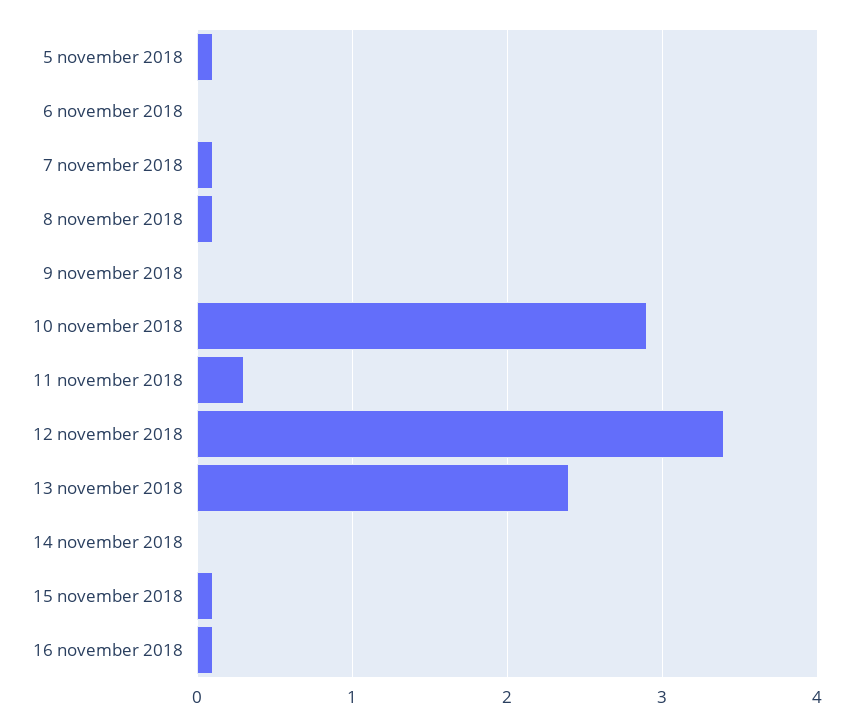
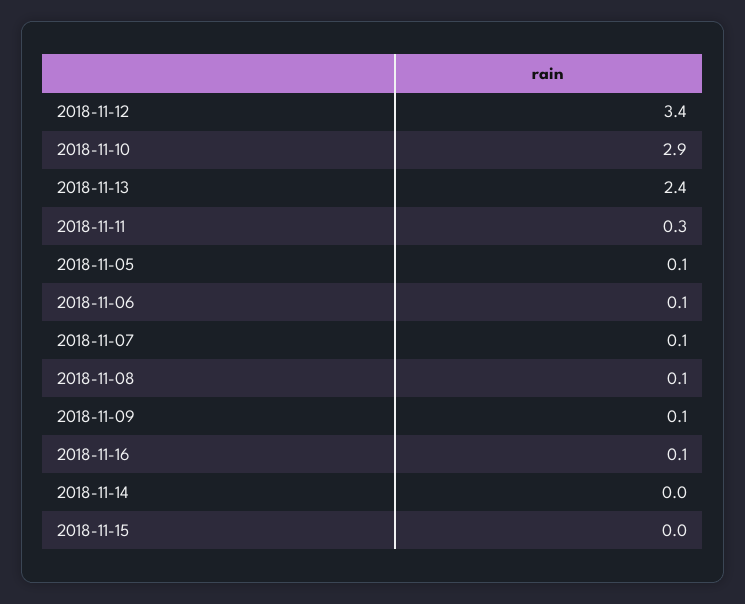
  {
    "5 november 2018": 0.1,
-   "6 november 2018": 0,
+   "6 november 2018": 0.1,
    "7 november 2018": 0.1,
    "8 november 2018": 0.1,
-   "9 november 2018": 0,
+   "9 november 2018": 0.1,
    "10 november 2018": 2.9,
    "11 november 2018": 0.3,
    "12 november 2018": 3.4,
    "13 november 2018": 2.4,
    "14 november 2018": 0,
-   "15 november 2018": 0.1,
+   "15 november 2018": 0,
    "16 november 2018": 0.1
  }

